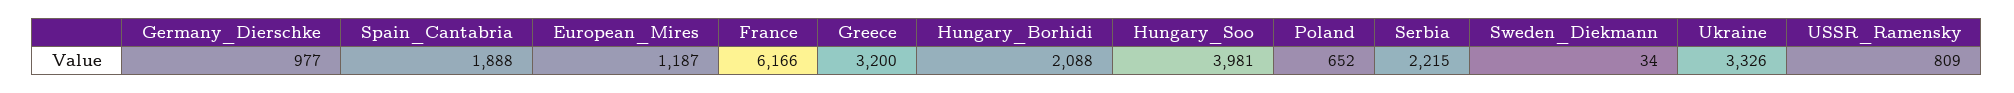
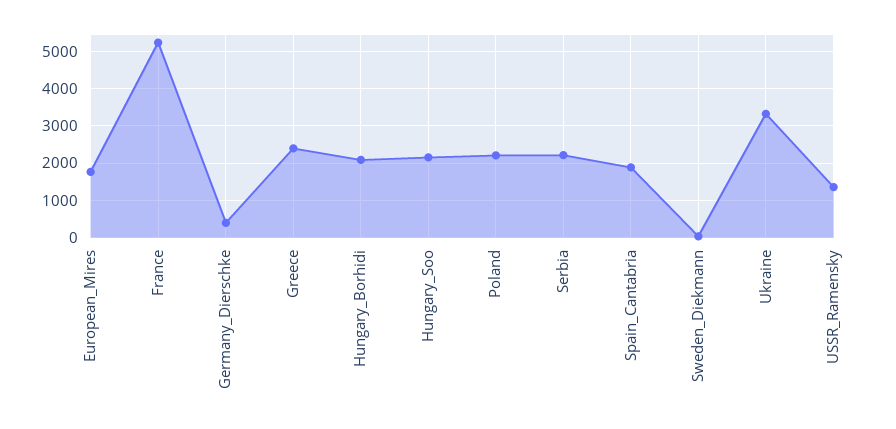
  {
-   "Germany_Dierschke": 977,
+   "Germany_Dierschke": 400,
    "Spain_Cantabria": 1888,
-   "European_Mires": 1187,
+   "European_Mires": 1800,
-   "France": 6166,
+   "France": 5200,
-   "Greece": 3200,
+   "Greece": 2400,
    "Hungary_Borhidi": 2088,
-   "Hungary_Soo": 3981,
+   "Hungary_Soo": 2200,
-   "Poland": 652,
+   "Poland": 2200,
    "Serbia": 2215,
    "Sweden_Diekmann": 34,
    "Ukraine": 3326,
-   "USSR_Ramensky": 809
+   "USSR_Ramensky": 1400
  }

